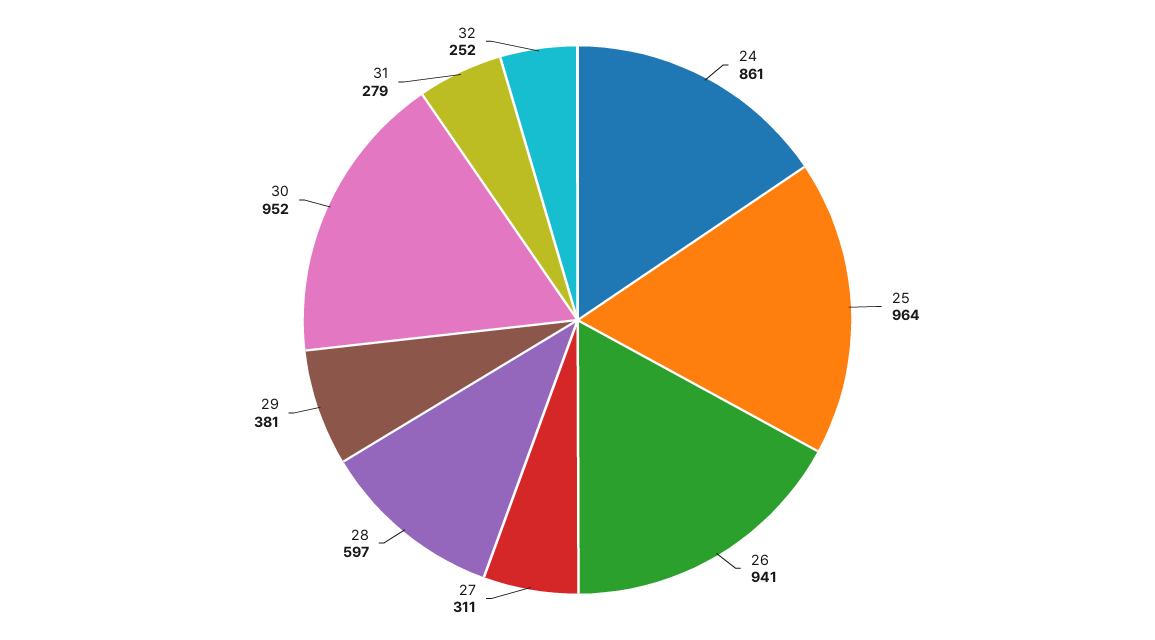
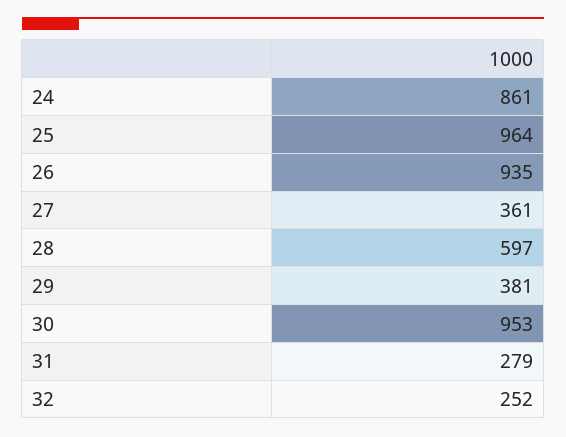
  {
    "24": 861,
    "25": 964,
-   "26": 941,
+   "26": 935,
-   "27": 311,
+   "27": 361,
    "28": 597,
    "29": 381,
-   "30": 952,
+   "30": 953,
    "31": 279,
    "32": 252
  }

